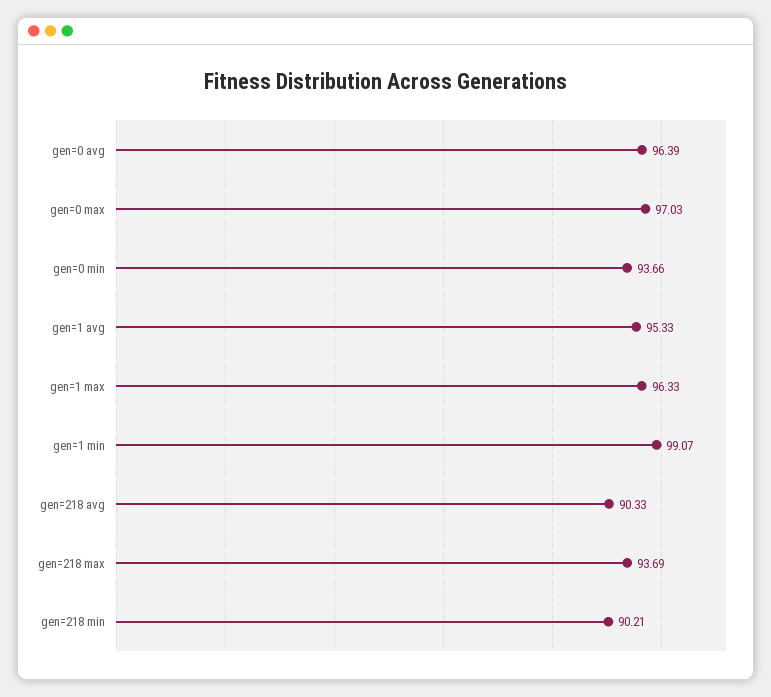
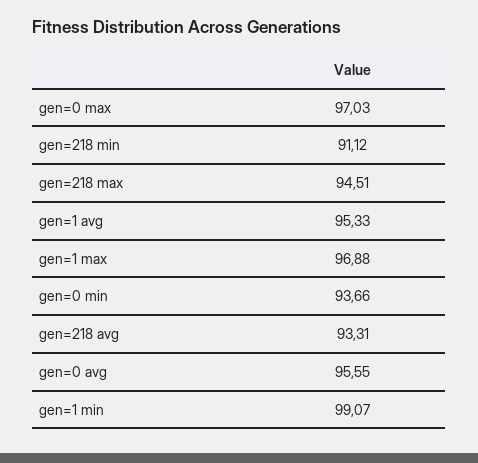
  {
-   "gen=0 avg": 96.39,
+   "gen=0 avg": 95.55,
    "gen=0 max": 97.03,
    "gen=0 min": 93.66,
    "gen=1 avg": 95.33,
-   "gen=1 max": 96.33,
+   "gen=1 max": 96.88,
    "gen=1 min": 99.07,
-   "gen=218 avg": 90.33,
+   "gen=218 avg": 93.31,
-   "gen=218 max": 93.69,
+   "gen=218 max": 94.51,
-   "gen=218 min": 90.21
+   "gen=218 min": 91.12
  }

